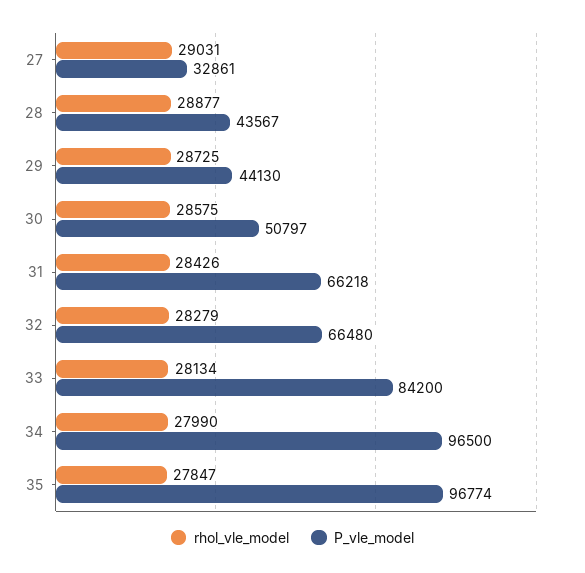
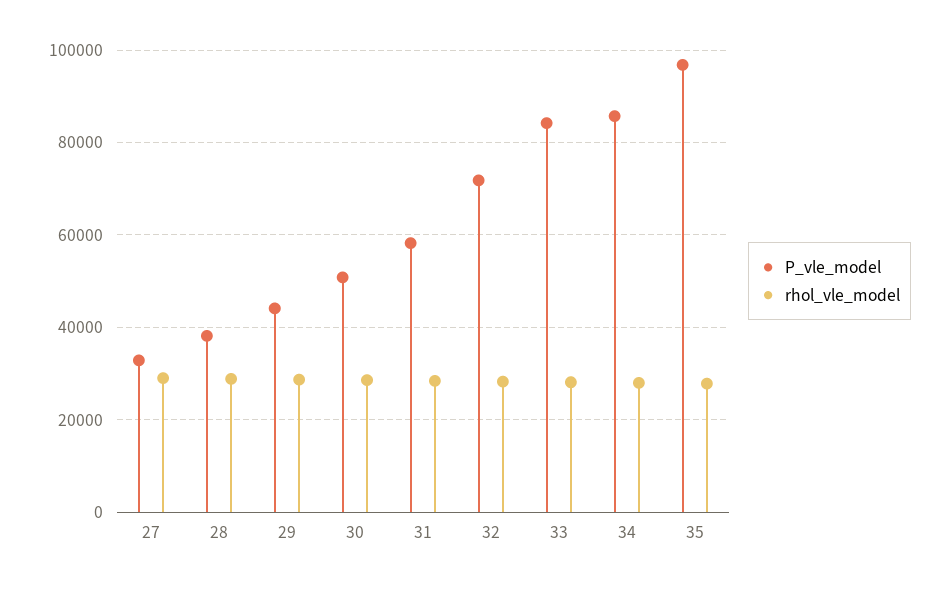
  {
    "rhol_vle_model": {
      "27": 29031,
      "28": 28877,
      "29": 28725,
      "30": 28575,
      "31": 28426,
      "32": 28279,
      "33": 28134,
      "34": 27990,
      "35": 27847
    },
    "P_vle_model": {
      "27": 32861,
-     "28": 43567,
+     "28": 38000,
      "29": 44130,
      "30": 50797,
-     "31": 66218,
+     "31": 58000,
-     "32": 66480,
+     "32": 72000,
      "33": 84200,
-     "34": 96500,
+     "34": 86000,
      "35": 96774
    }
  }

